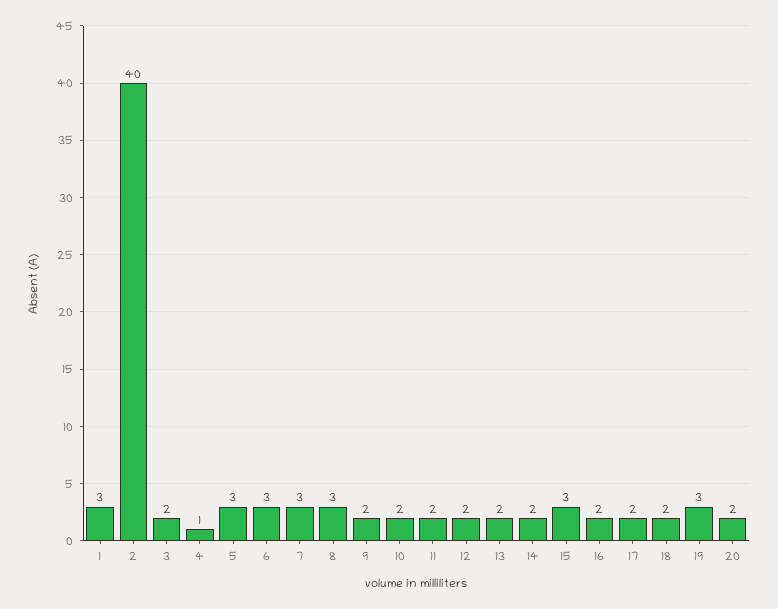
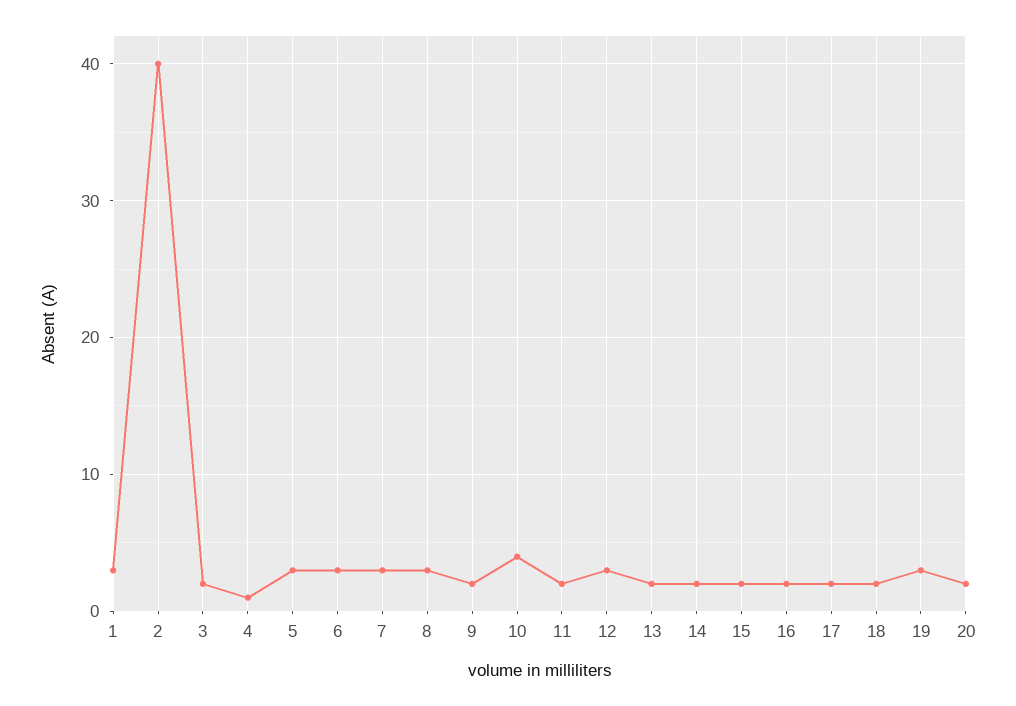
  {
    "1": 3,
    "2": 40,
    "3": 2,
    "4": 1,
    "5": 3,
    "6": 3,
    "7": 3,
    "8": 3,
    "9": 2,
-   "10": 2,
+   "10": 4,
    "11": 2,
-   "12": 2,
+   "12": 3,
    "13": 2,
    "14": 2,
-   "15": 3,
+   "15": 2,
    "16": 2,
    "17": 2,
    "18": 2,
    "19": 3,
    "20": 2
  }

